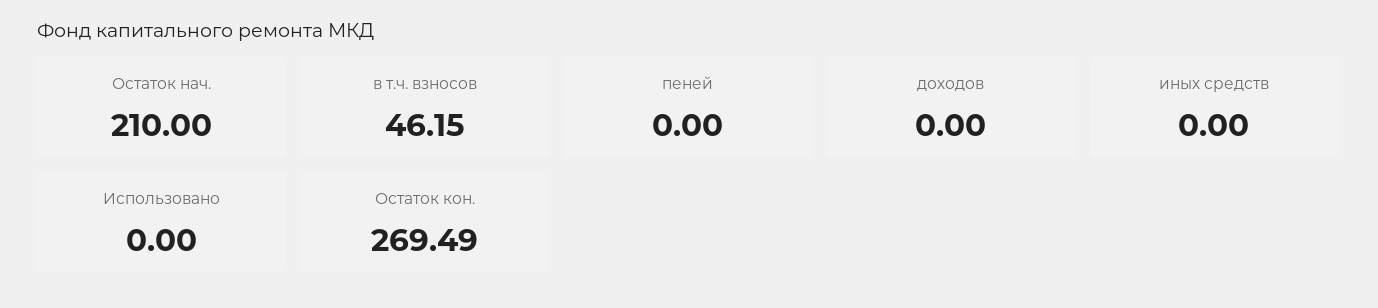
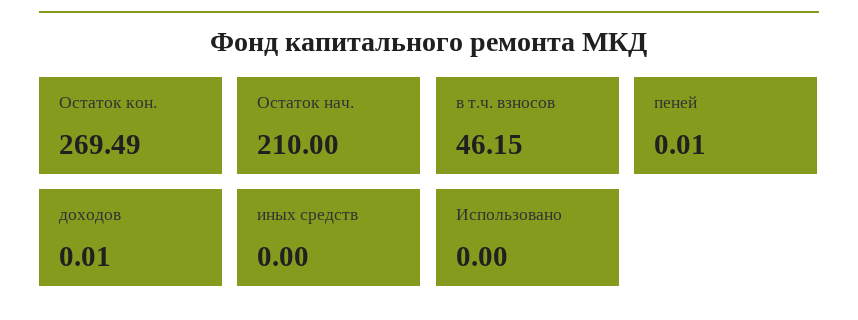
  {
    "Остаток нач.": 210,
    "в т.ч. взносов": 46.15,
-   "пеней": 0,
+   "пеней": 0.01,
-   "доходов": 0,
+   "доходов": 0.01,
    "иных средств": 0,
    "Использовано": 0,
    "Остаток кон.": 269.49
  }

